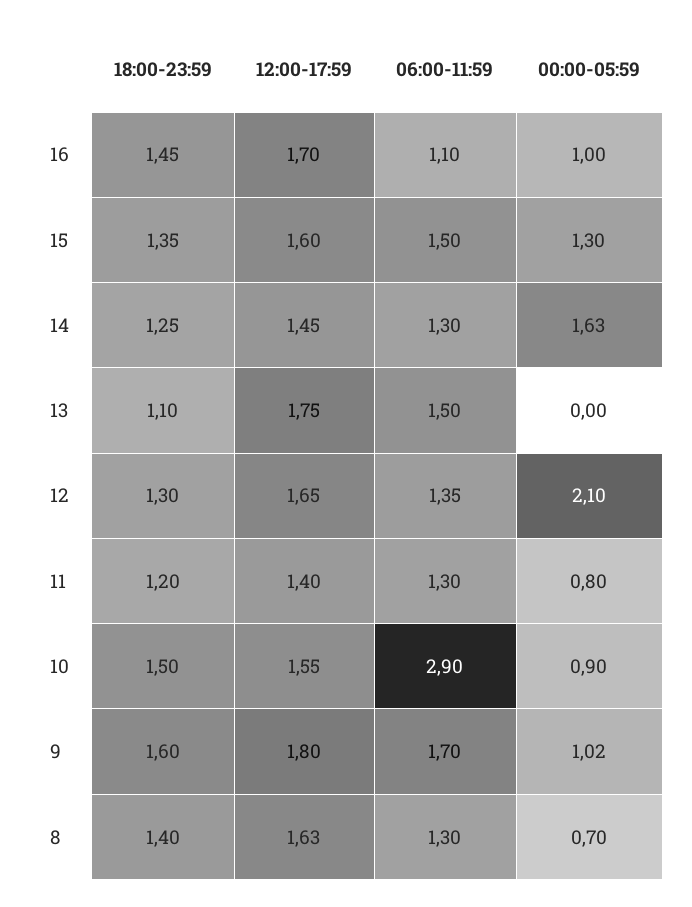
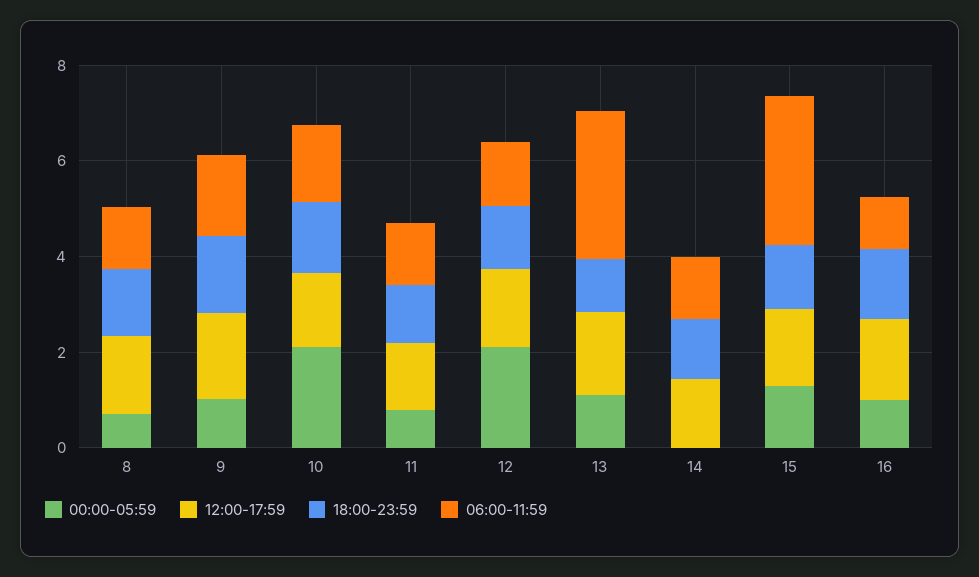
  {
    "18:00-23:59": {
      "16": 1.45,
      "15": 1.35,
      "14": 1.25,
      "13": 1.1,
      "12": 1.3,
      "11": 1.2,
      "10": 1.5,
      "9": 1.6,
      "8": 1.4
    },
    "12:00-17:59": {
      "16": 1.7,
      "15": 1.6,
      "14": 1.45,
      "13": 1.75,
      "12": 1.65,
      "11": 1.4,
      "10": 1.55,
      "9": 1.8,
      "8": 1.63
    },
    "06:00-11:59": {
      "16": 1.1,
-     "15": 1.5,
+     "15": 3,
      "14": 1.3,
-     "13": 1.5,
+     "13": 3,
      "12": 1.35,
      "11": 1.3,
-     "10": 2.9,
+     "10": 1.5,
      "9": 1.7,
      "8": 1.3
    },
    "00:00-05:59": {
      "16": 1,
      "15": 1.3,
-     "14": 1.63,
+     "14": 0,
-     "13": 0,
+     "13": 1,
      "12": 2.1,
      "11": 0.8,
-     "10": 0.9,
+     "10": 2,
      "9": 1.02,
      "8": 0.7
    }
  }

